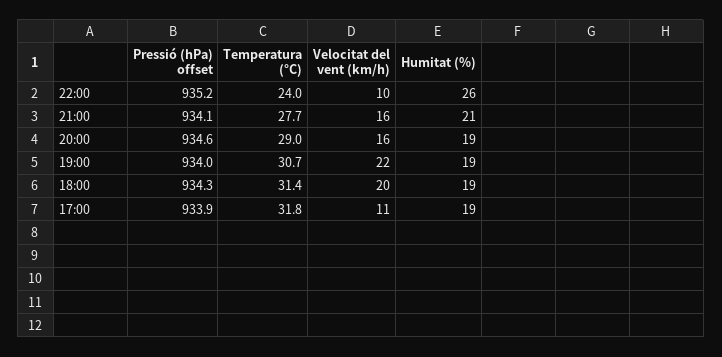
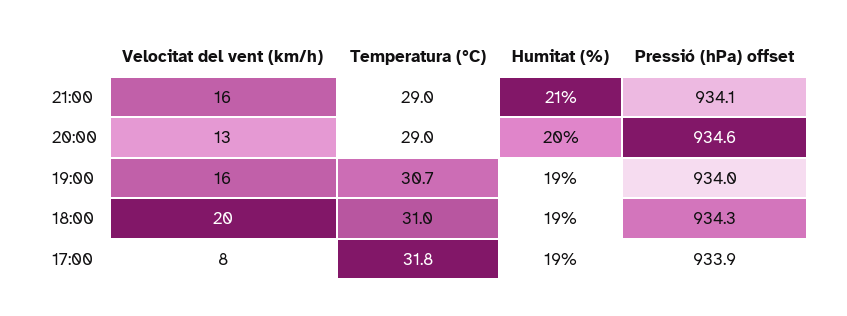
  {
    "Pressió (hPa) offset": {
-     "22:00": 935.2,
      "21:00": 934.1,
      "20:00": 934.6,
      "19:00": 934,
      "18:00": 934.3,
      "17:00": 933.9
    },
    "Temperatura (°C)": {
-     "22:00": 24,
-     "21:00": 27.7,
+     "21:00": 29,
      "20:00": 29,
      "19:00": 30.7,
-     "18:00": 31.4,
+     "18:00": 31,
      "17:00": 31.8
    },
    "Velocitat del vent (km/h)": {
-     "22:00": 10,
      "21:00": 16,
-     "20:00": 16,
+     "20:00": 13,
-     "19:00": 22,
+     "19:00": 16,
      "18:00": 20,
-     "17:00": 11
+     "17:00": 8
    },
    "Humitat (%)": {
-     "22:00": 26,
      "21:00": 21,
-     "20:00": 19,
+     "20:00": 20,
      "19:00": 19,
      "18:00": 19,
      "17:00": 19
    }
  }

